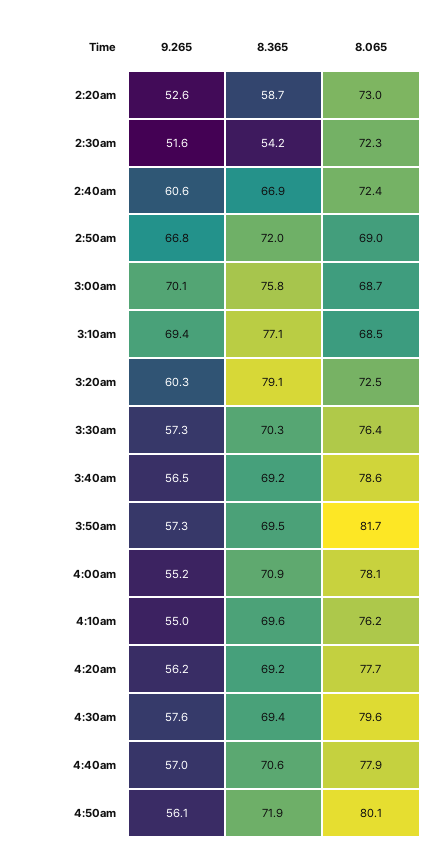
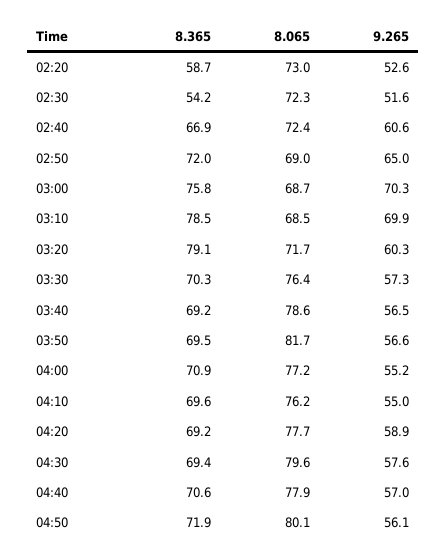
  {
    "9.265": {
      "2:20am": 52.6,
      "2:30am": 51.6,
      "2:40am": 60.6,
-     "2:50am": 66.8,
+     "2:50am": 65,
-     "3:00am": 70.1,
+     "3:00am": 70.3,
-     "3:10am": 69.4,
+     "3:10am": 69.9,
      "3:20am": 60.3,
      "3:30am": 57.3,
      "3:40am": 56.5,
-     "3:50am": 57.3,
+     "3:50am": 56.6,
      "4:00am": 55.2,
      "4:10am": 55,
-     "4:20am": 56.2,
+     "4:20am": 58.9,
      "4:30am": 57.6,
      "4:40am": 57,
      "4:50am": 56.1
    },
    "8.365": {
      "2:20am": 58.7,
      "2:30am": 54.2,
      "2:40am": 66.9,
      "2:50am": 72,
      "3:00am": 75.8,
-     "3:10am": 77.1,
+     "3:10am": 78.5,
      "3:20am": 79.1,
      "3:30am": 70.3,
      "3:40am": 69.2,
      "3:50am": 69.5,
      "4:00am": 70.9,
      "4:10am": 69.6,
      "4:20am": 69.2,
      "4:30am": 69.4,
      "4:40am": 70.6,
      "4:50am": 71.9
    },
    "8.065": {
      "2:20am": 73,
      "2:30am": 72.3,
      "2:40am": 72.4,
      "2:50am": 69,
      "3:00am": 68.7,
      "3:10am": 68.5,
-     "3:20am": 72.5,
+     "3:20am": 71.7,
      "3:30am": 76.4,
      "3:40am": 78.6,
      "3:50am": 81.7,
-     "4:00am": 78.1,
+     "4:00am": 77.2,
      "4:10am": 76.2,
      "4:20am": 77.7,
      "4:30am": 79.6,
      "4:40am": 77.9,
      "4:50am": 80.1
    }
  }

